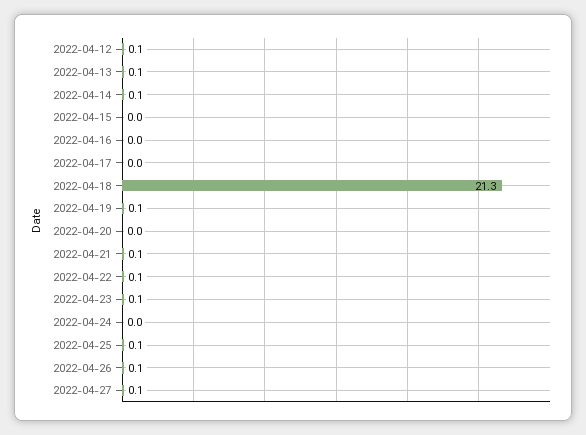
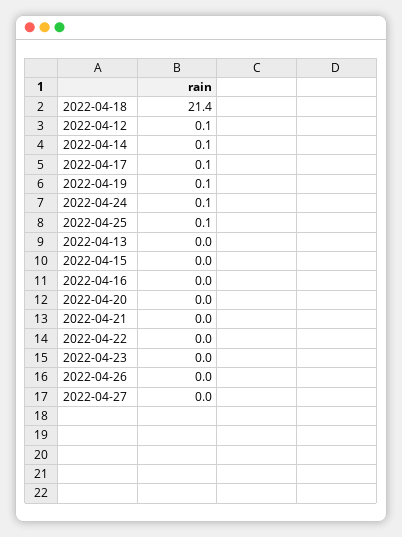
  {
    "2022-04-12": 0.1,
-   "2022-04-13": 0.1,
+   "2022-04-13": 0,
    "2022-04-14": 0.1,
    "2022-04-15": 0,
    "2022-04-16": 0,
-   "2022-04-17": 0,
+   "2022-04-17": 0.1,
-   "2022-04-18": 21.3,
+   "2022-04-18": 21.4,
    "2022-04-19": 0.1,
    "2022-04-20": 0,
-   "2022-04-21": 0.1,
+   "2022-04-21": 0,
-   "2022-04-22": 0.1,
+   "2022-04-22": 0,
-   "2022-04-23": 0.1,
+   "2022-04-23": 0,
-   "2022-04-24": 0,
+   "2022-04-24": 0.1,
    "2022-04-25": 0.1,
-   "2022-04-26": 0.1,
+   "2022-04-26": 0,
-   "2022-04-27": 0.1
+   "2022-04-27": 0
  }

